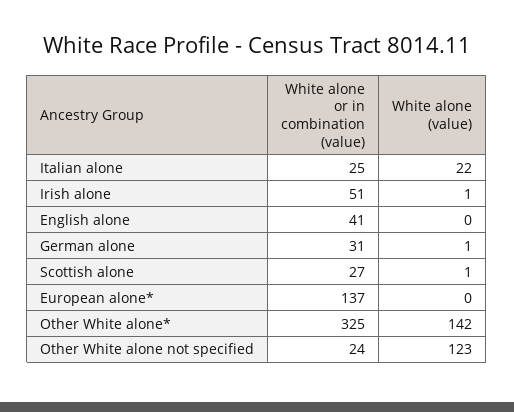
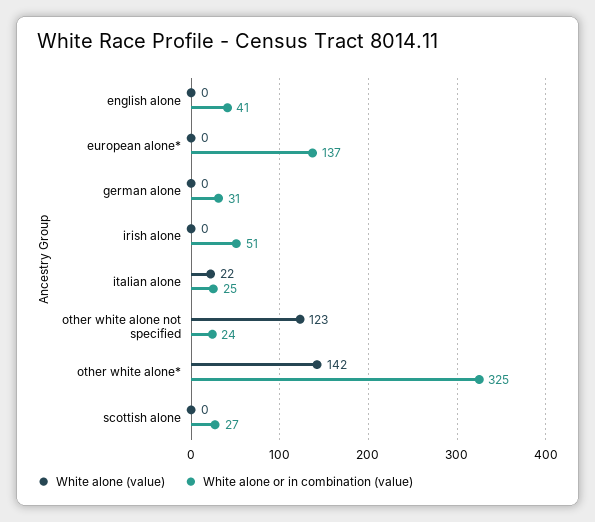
  {
    "White alone or in combination (value)": {
      "Italian alone": 25,
      "Irish alone": 51,
      "English alone": 41,
      "German alone": 31,
      "Scottish alone": 27,
      "European alone*": 137,
      "Other White alone*": 325,
      "Other White alone not specified": 24
    },
    "White alone (value)": {
      "Italian alone": 22,
-     "Irish alone": 1,
+     "Irish alone": 0,
      "English alone": 0,
-     "German alone": 1,
+     "German alone": 0,
-     "Scottish alone": 1,
+     "Scottish alone": 0,
      "European alone*": 0,
      "Other White alone*": 142,
      "Other White alone not specified": 123
    }
  }

